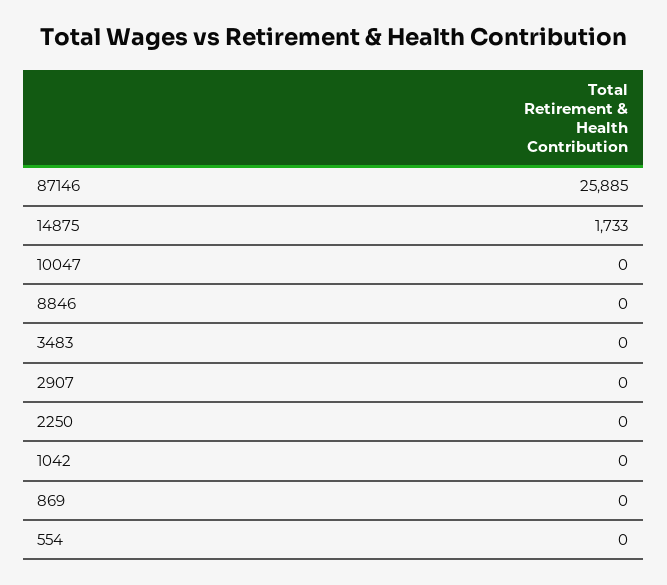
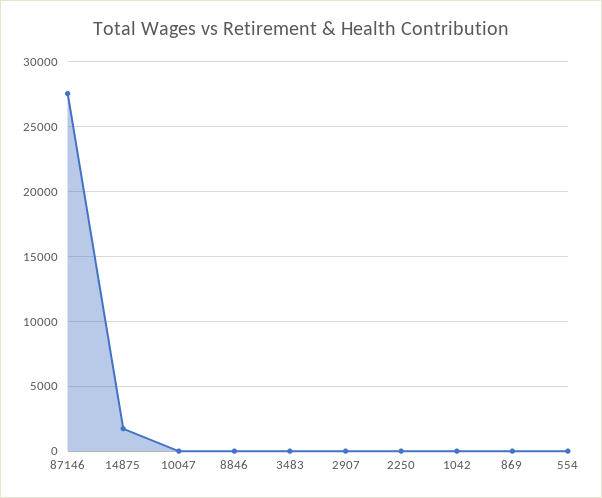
  {
-   "87146": 25885,
+   "87146": 27500,
    "14875": 1733,
    "10047": 0,
    "8846": 0,
    "3483": 0,
    "2907": 0,
    "2250": 0,
    "1042": 0,
    "869": 0,
    "554": 0
  }

